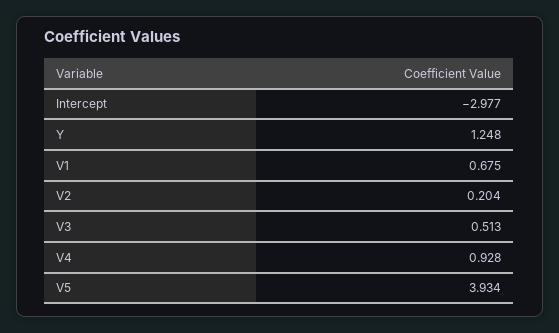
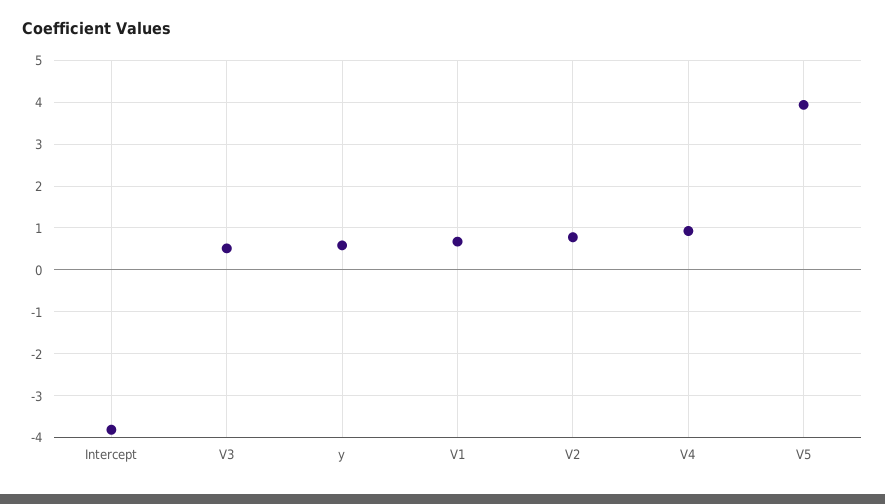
  {
-   "Intercept": -2.977,
+   "Intercept": -3.8,
-   "Y": 1.248,
+   "Y": 0.6,
    "V1": 0.675,
-   "V2": 0.204,
+   "V2": 0.8,
    "V3": 0.513,
    "V4": 0.928,
    "V5": 3.934
  }

